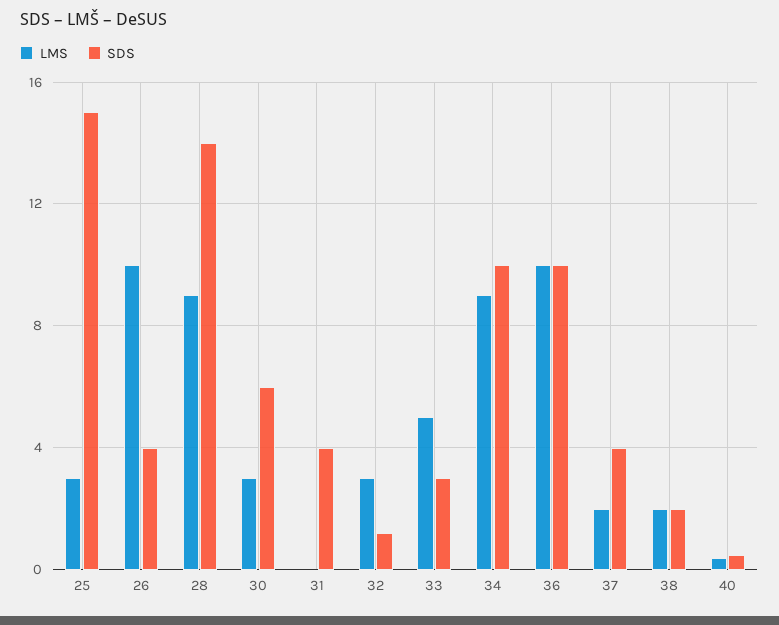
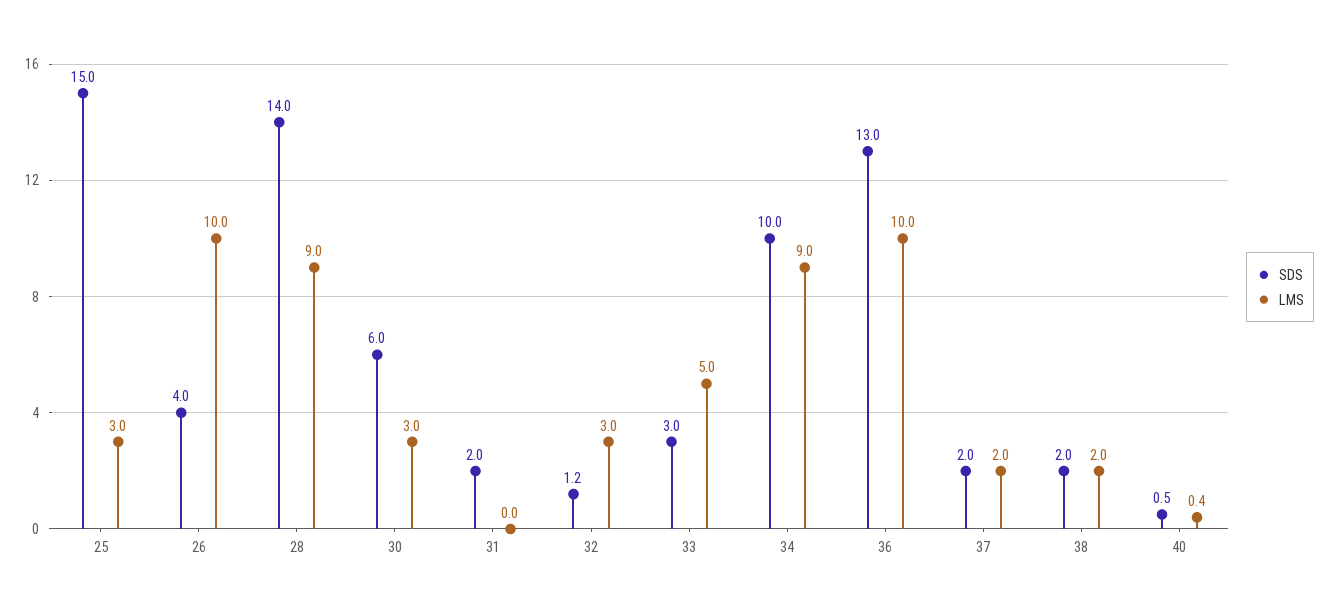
  {
    "LMS": {
      "25": 3,
      "26": 10,
      "28": 9,
      "30": 3,
      "31": 0,
      "32": 3,
      "33": 5,
      "34": 9,
      "36": 10,
      "37": 2,
      "38": 2,
      "40": 0.4
    },
    "SDS": {
      "25": 15,
      "26": 4,
      "28": 14,
      "30": 6,
-     "31": 4,
+     "31": 2,
      "32": 1.2,
      "33": 3,
      "34": 10,
-     "36": 10,
+     "36": 13,
-     "37": 4,
+     "37": 2,
      "38": 2,
      "40": 0.5
    }
  }

